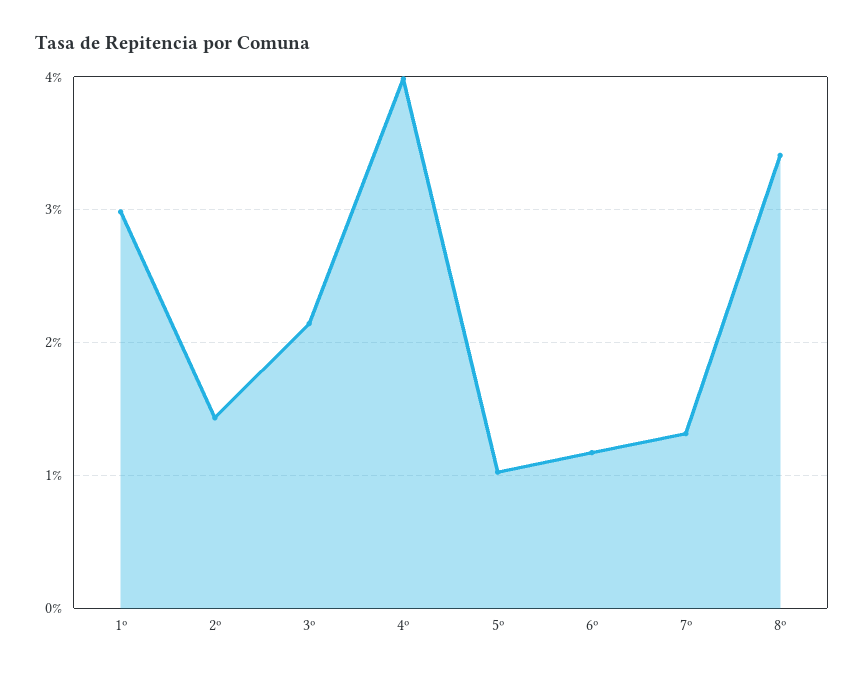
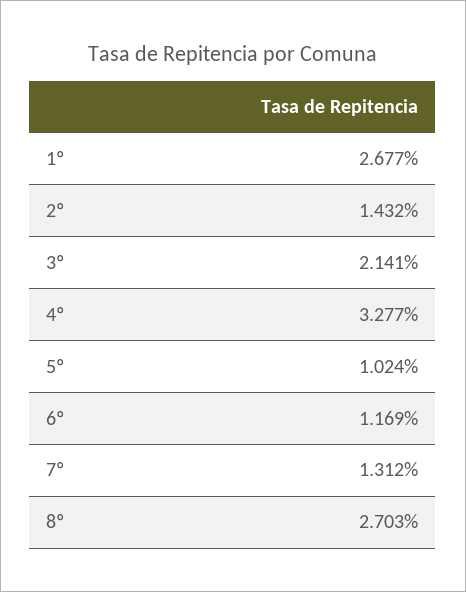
  {
-   "1º": 3,
+   "1º": 2.677,
    "2º": 1.432,
    "3º": 2.141,
-   "4º": 4,
+   "4º": 3.277,
    "5º": 1.024,
    "6º": 1.169,
    "7º": 1.312,
-   "8º": 3.4
+   "8º": 2.703
  }

